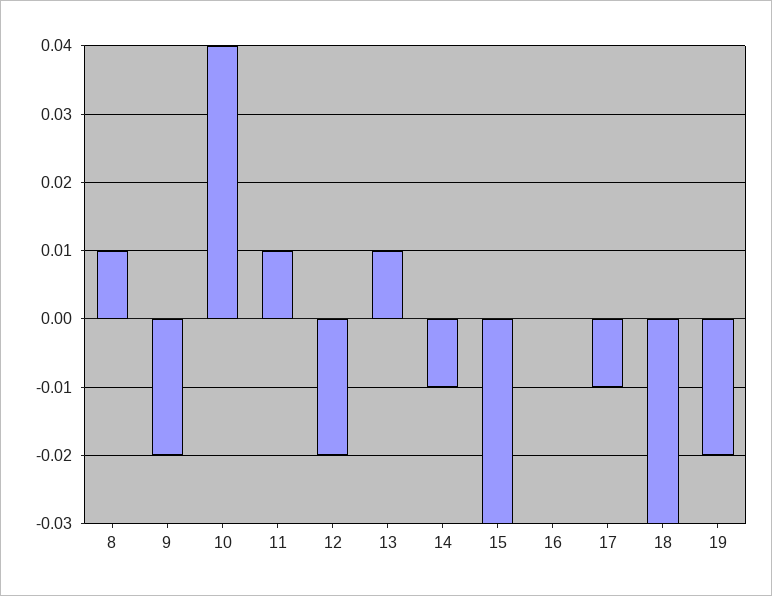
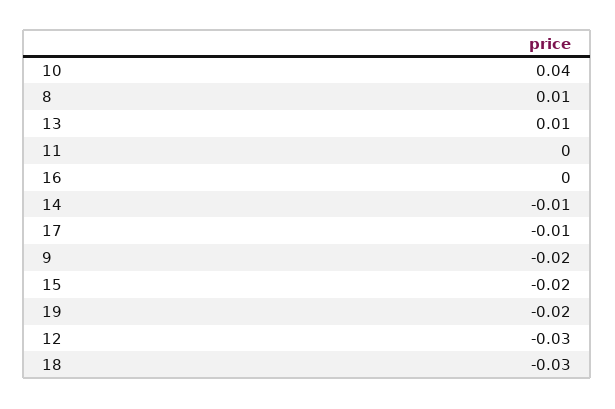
  {
    "8": 0.01,
    "9": -0.02,
    "10": 0.04,
-   "11": 0.01,
+   "11": 0,
-   "12": -0.02,
+   "12": -0.03,
    "13": 0.01,
    "14": -0.01,
-   "15": -0.03,
+   "15": -0.02,
    "16": 0,
    "17": -0.01,
    "18": -0.03,
    "19": -0.02
  }

